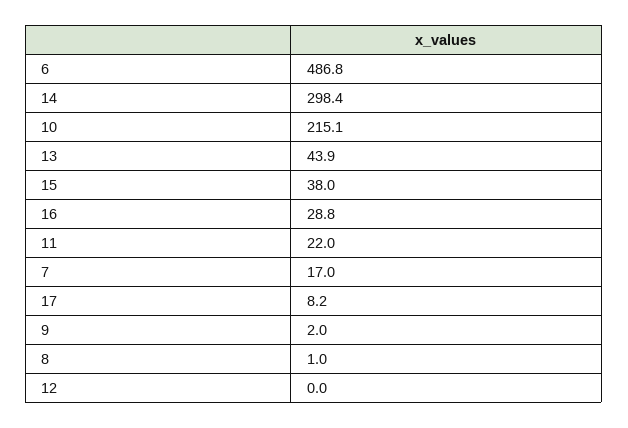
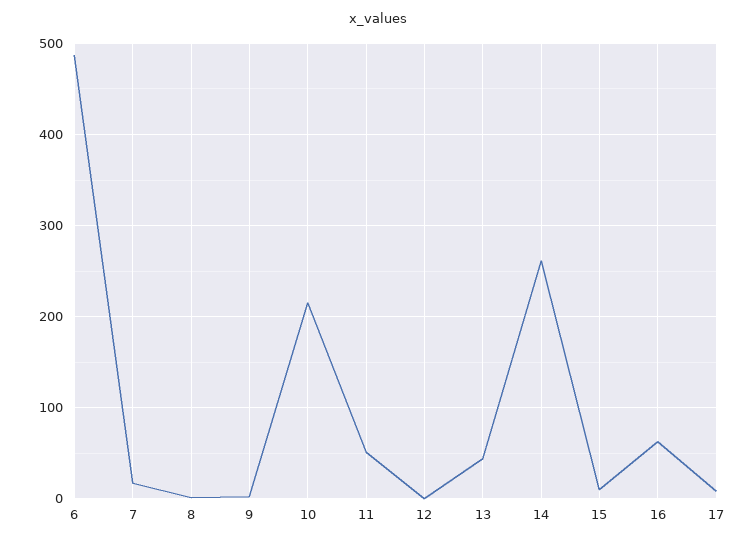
  {
    "6": 486.8,
-   "14": 298.4,
+   "14": 260,
    "10": 215.1,
    "13": 43.9,
-   "15": 38,
+   "15": 10,
-   "16": 28.8,
+   "16": 60,
-   "11": 22,
+   "11": 50,
    "7": 17,
    "17": 8.2,
    "9": 2,
    "8": 1,
    "12": 0
  }

